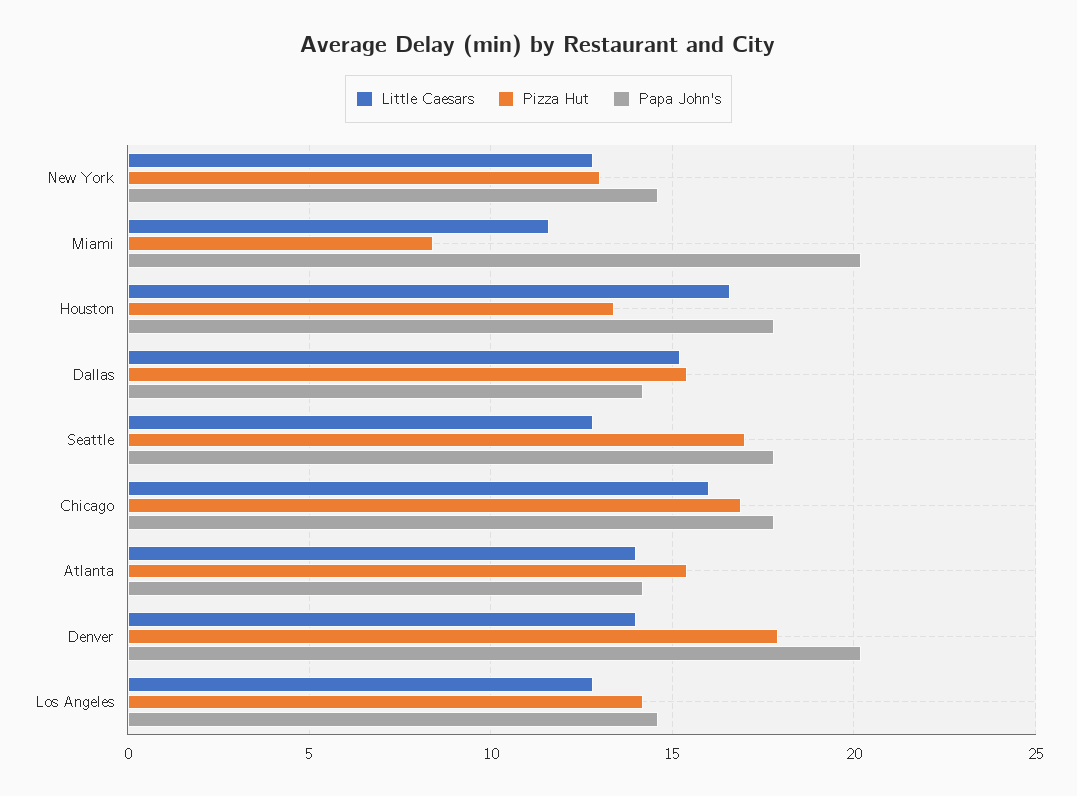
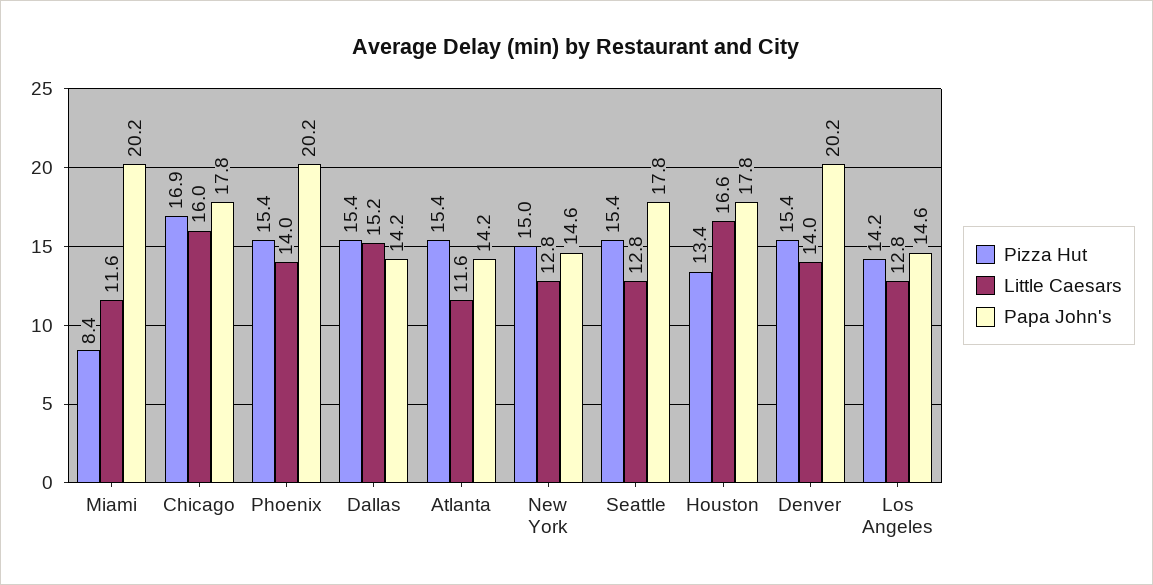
  {
    "Little Caesars": {
      "New York": 12.8,
      "Miami": 11.6,
      "Houston": 16.6,
      "Dallas": 15.2,
      "Seattle": 12.8,
      "Chicago": 16,
-     "Atlanta": 14,
+     "Atlanta": 11.6,
      "Denver": 14,
-     "Los Angeles": 12.8
+     "Los Angeles": 12.8,
+     "Phoenix": 14
    },
    "Pizza Hut": {
-     "New York": 13,
+     "New York": 15,
      "Miami": 8.4,
      "Houston": 13.4,
      "Dallas": 15.4,
-     "Seattle": 17,
+     "Seattle": 15.4,
      "Chicago": 16.9,
      "Atlanta": 15.4,
-     "Denver": 18,
+     "Denver": 15.4,
-     "Los Angeles": 14.2
+     "Los Angeles": 14.2,
+     "Phoenix": 15.4
    },
    "Papa John's": {
      "New York": 14.6,
      "Miami": 20.2,
      "Houston": 17.8,
      "Dallas": 14.2,
      "Seattle": 17.8,
      "Chicago": 17.8,
      "Atlanta": 14.2,
      "Denver": 20.2,
-     "Los Angeles": 14.6
+     "Los Angeles": 14.6,
+     "Phoenix": 20.2
    }
  }

